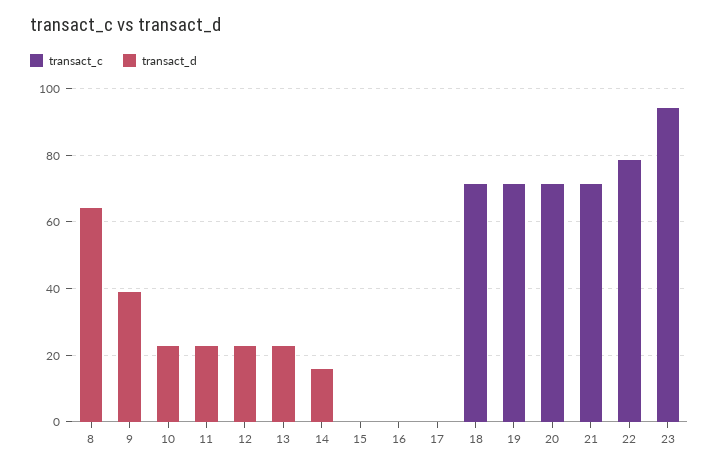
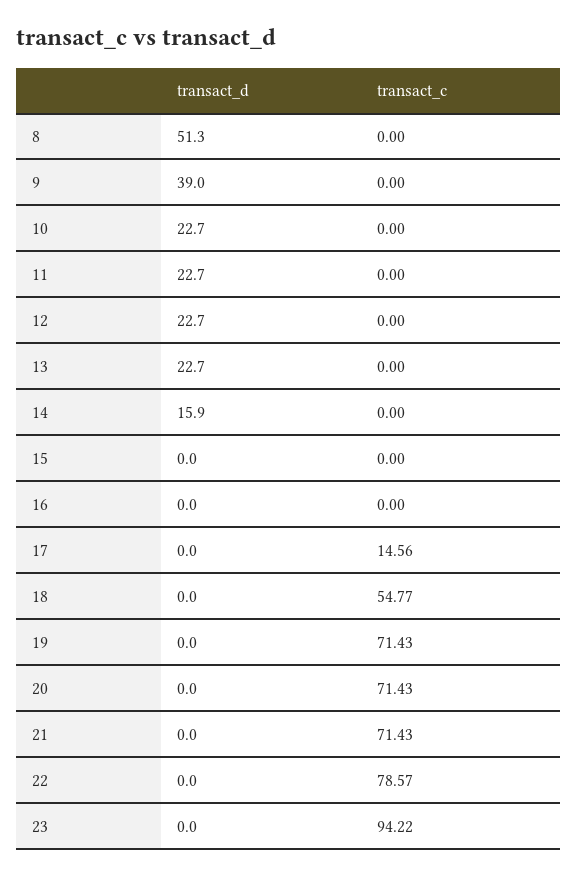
  {
    "transact_c": {
      "8": 0,
      "9": 0,
      "10": 0,
      "11": 0,
      "12": 0,
      "13": 0,
      "14": 0,
      "15": 0,
      "16": 0,
-     "17": 0,
+     "17": 14.56,
-     "18": 70,
+     "18": 54.77,
      "19": 71.43,
      "20": 71.43,
      "21": 71.43,
      "22": 78.57,
      "23": 94.22
    },
    "transact_d": {
-     "8": 65,
+     "8": 51.3,
      "9": 39,
      "10": 22.7,
      "11": 22.7,
      "12": 22.7,
      "13": 22.7,
      "14": 15.9,
      "15": 0,
      "16": 0,
      "17": 0,
      "18": 0,
      "19": 0,
      "20": 0,
      "21": 0,
      "22": 0,
      "23": 0
    }
  }

